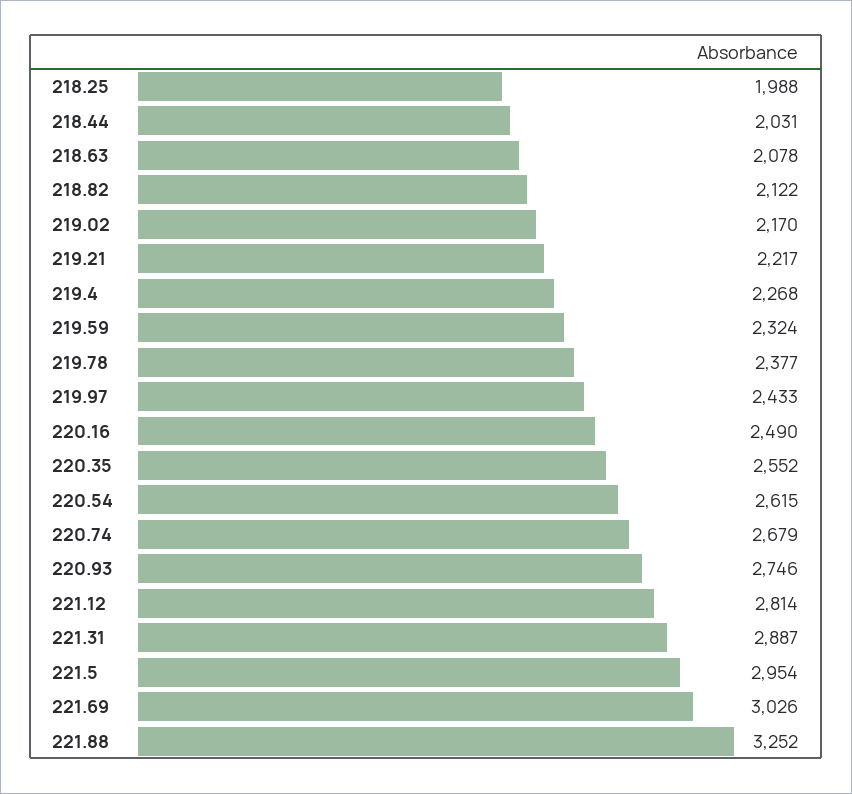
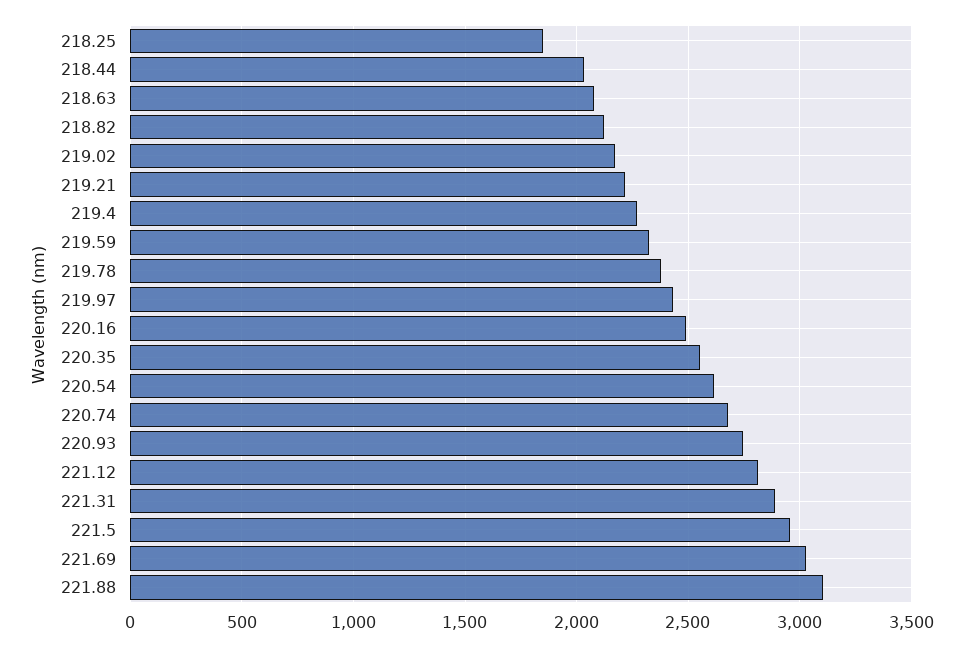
  {
-   "218.25": 1988,
+   "218.25": 1850,
    "218.44": 2031,
    "218.63": 2078,
    "218.82": 2122,
    "219.02": 2170,
    "219.21": 2217,
    "219.4": 2268,
    "219.59": 2324,
    "219.78": 2377,
    "219.97": 2433,
    "220.16": 2490,
    "220.35": 2552,
    "220.54": 2615,
    "220.74": 2679,
    "220.93": 2746,
    "221.12": 2814,
    "221.31": 2887,
    "221.5": 2954,
    "221.69": 3026,
-   "221.88": 3252
+   "221.88": 3100
  }

